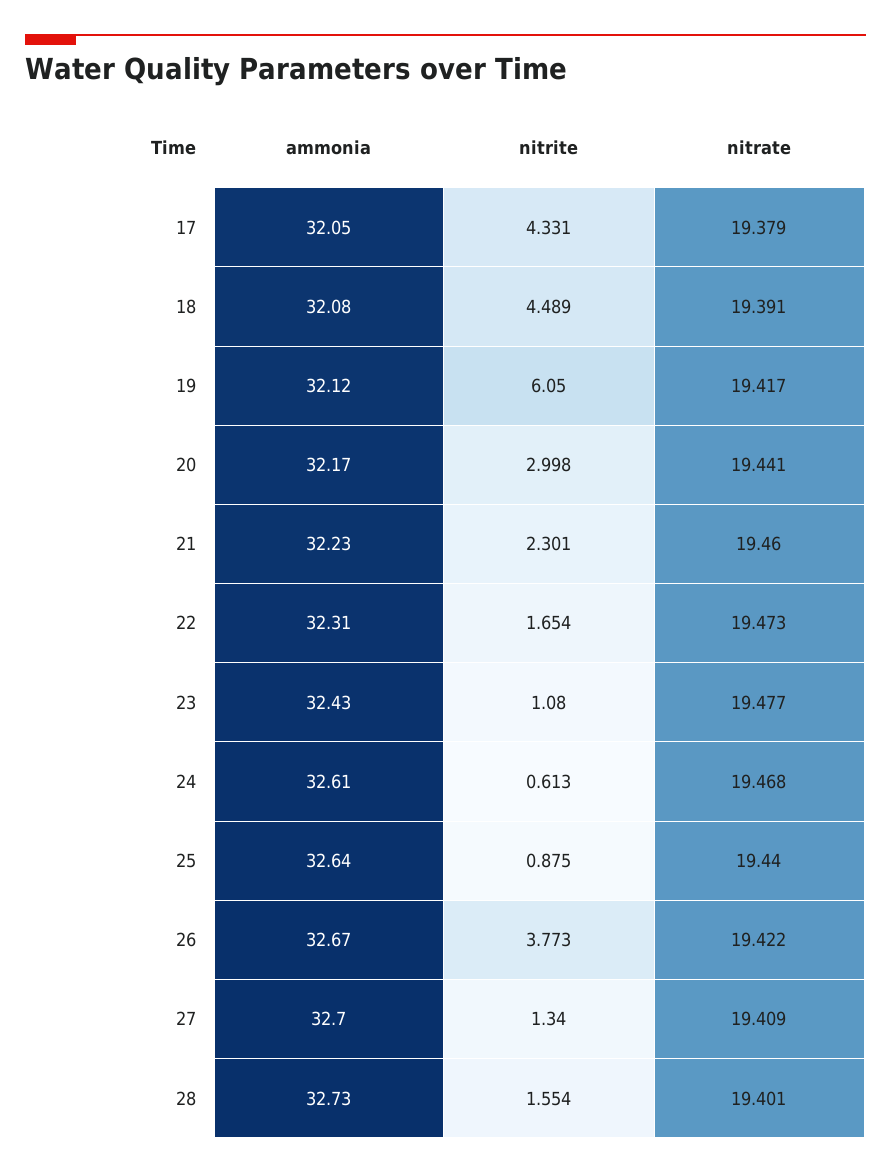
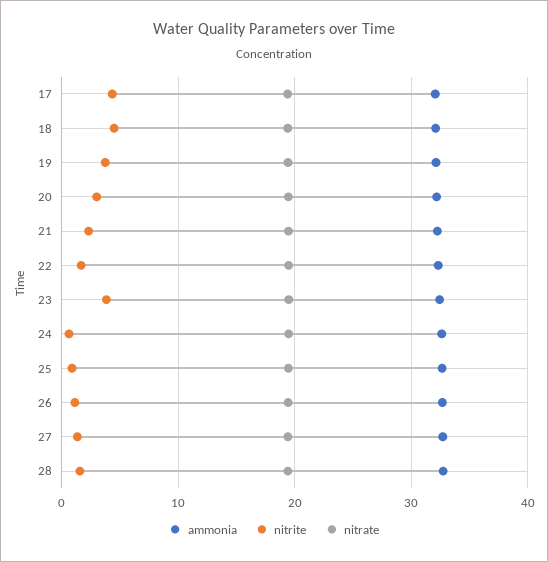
  {
    "ammonia": {
      "17": 32.05,
      "18": 32.08,
      "19": 32.12,
      "20": 32.17,
      "21": 32.23,
      "22": 32.31,
      "23": 32.43,
      "24": 32.61,
      "25": 32.64,
      "26": 32.67,
      "27": 32.7,
      "28": 32.73
    },
    "nitrite": {
      "17": 4.331,
      "18": 4.489,
-     "19": 6.05,
+     "19": 4,
      "20": 2.998,
      "21": 2.301,
      "22": 1.654,
-     "23": 1.08,
+     "23": 4,
      "24": 0.613,
      "25": 0.875,
-     "26": 3.773,
+     "26": 1,
      "27": 1.34,
      "28": 1.554
    },
    "nitrate": {
      "17": 19.379,
      "18": 19.391,
      "19": 19.417,
      "20": 19.441,
      "21": 19.46,
      "22": 19.473,
      "23": 19.477,
      "24": 19.468,
      "25": 19.44,
      "26": 19.422,
      "27": 19.409,
      "28": 19.401
    }
  }

